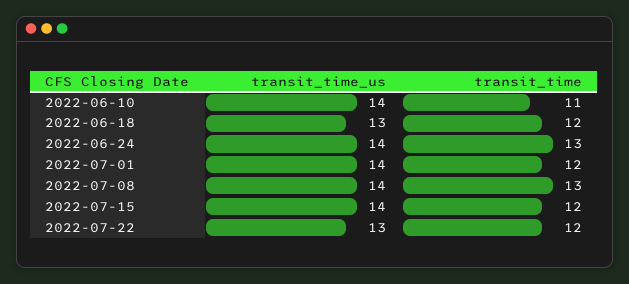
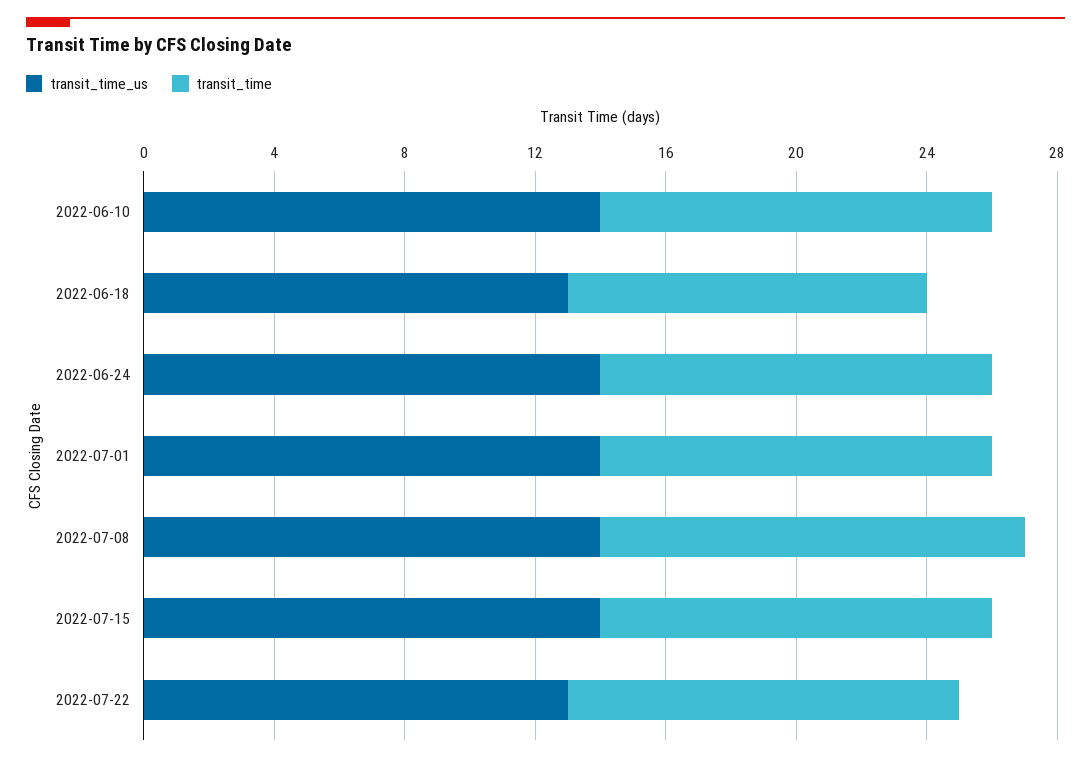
  {
    "transit_time_us": {
      "2022-06-10": 14,
      "2022-06-18": 13,
      "2022-06-24": 14,
      "2022-07-01": 14,
      "2022-07-08": 14,
      "2022-07-15": 14,
      "2022-07-22": 13
    },
    "transit_time": {
-     "2022-06-10": 11,
+     "2022-06-10": 12,
-     "2022-06-18": 12,
+     "2022-06-18": 11,
-     "2022-06-24": 13,
+     "2022-06-24": 12,
      "2022-07-01": 12,
      "2022-07-08": 13,
      "2022-07-15": 12,
      "2022-07-22": 12
    }
  }

